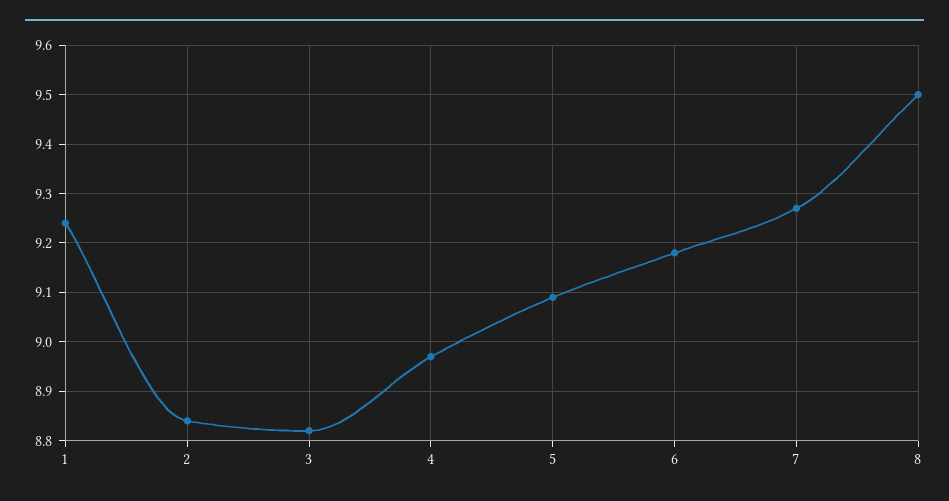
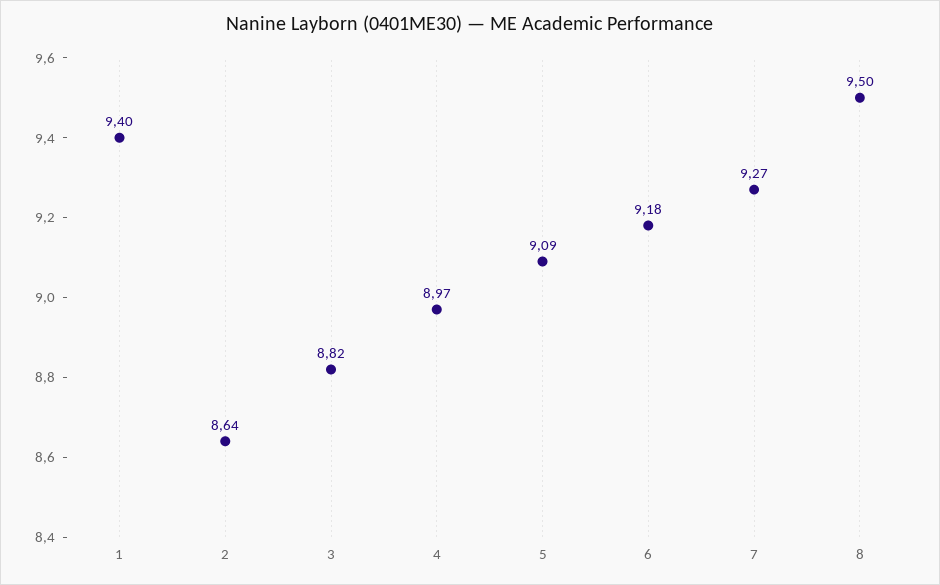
  {
-   "1": 9.25,
+   "1": 9.4,
-   "2": 8.85,
+   "2": 8.64,
    "3": 8.82,
    "4": 8.97,
    "5": 9.09,
    "6": 9.18,
    "7": 9.27,
    "8": 9.5
  }

